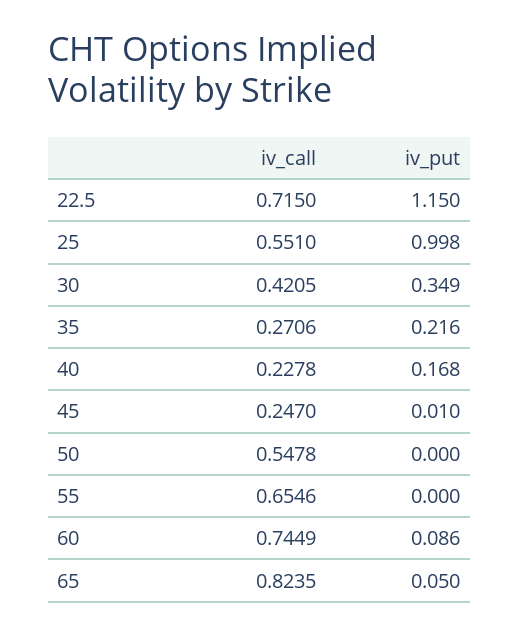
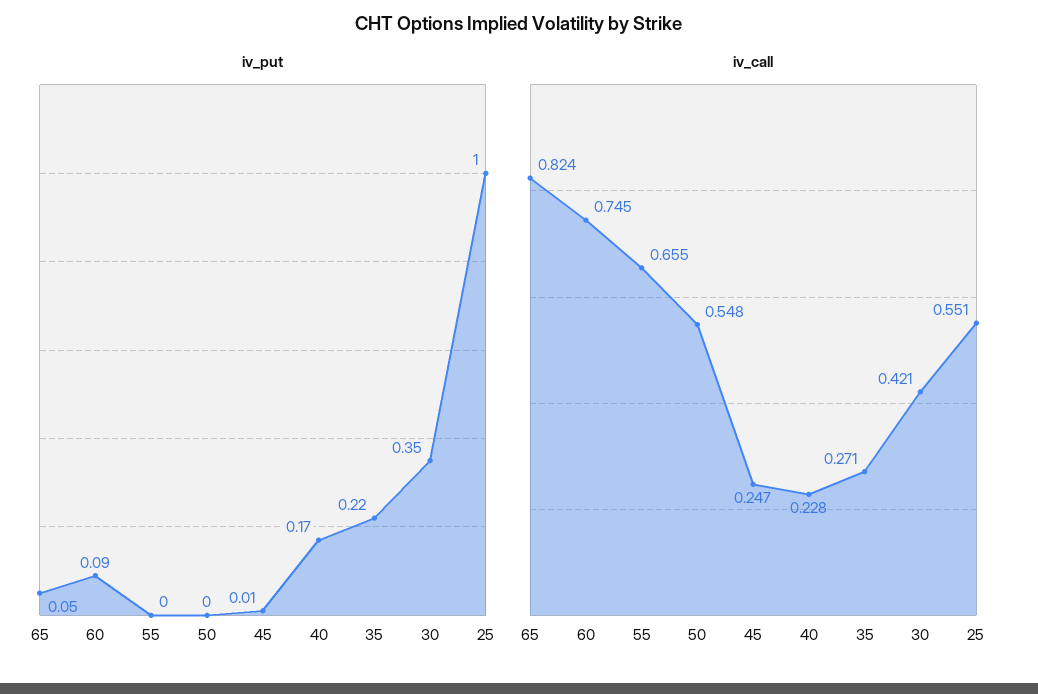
  {
    "iv_call": {
-     "22.5": 0.715,
      "25": 0.551,
      "30": 0.4205,
      "35": 0.2706,
      "40": 0.2278,
      "45": 0.247,
      "50": 0.5478,
      "55": 0.6546,
      "60": 0.7449,
      "65": 0.8235
    },
    "iv_put": {
-     "22.5": 1.15,
      "25": 0.998,
      "30": 0.349,
      "35": 0.216,
      "40": 0.168,
      "45": 0.01,
      "50": 0,
      "55": 0,
      "60": 0.086,
      "65": 0.05
    }
  }

